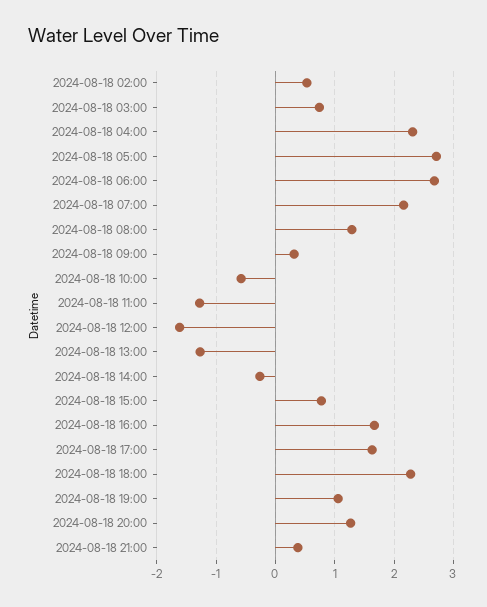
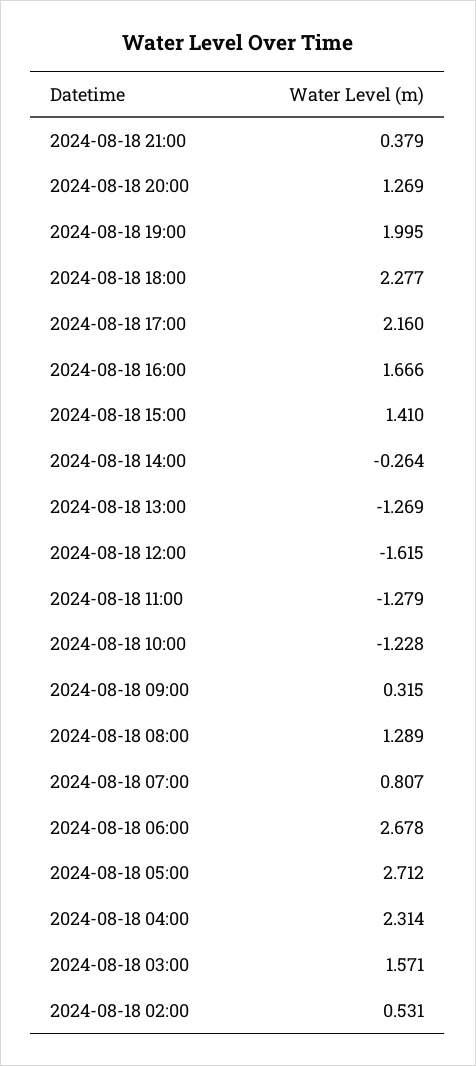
  {
    "2024-08-18 02:00": 0.531,
-   "2024-08-18 03:00": 0.8,
+   "2024-08-18 03:00": 1.571,
    "2024-08-18 04:00": 2.314,
    "2024-08-18 05:00": 2.712,
    "2024-08-18 06:00": 2.678,
-   "2024-08-18 07:00": 2.2,
+   "2024-08-18 07:00": 0.807,
    "2024-08-18 08:00": 1.289,
    "2024-08-18 09:00": 0.315,
-   "2024-08-18 10:00": -0.6,
+   "2024-08-18 10:00": -1.228,
    "2024-08-18 11:00": -1.279,
    "2024-08-18 12:00": -1.615,
    "2024-08-18 13:00": -1.269,
    "2024-08-18 14:00": -0.264,
-   "2024-08-18 15:00": 0.8,
+   "2024-08-18 15:00": 1.41,
    "2024-08-18 16:00": 1.666,
-   "2024-08-18 17:00": 1.6,
+   "2024-08-18 17:00": 2.16,
    "2024-08-18 18:00": 2.277,
-   "2024-08-18 19:00": 1,
+   "2024-08-18 19:00": 1.995,
    "2024-08-18 20:00": 1.269,
    "2024-08-18 21:00": 0.379
  }

